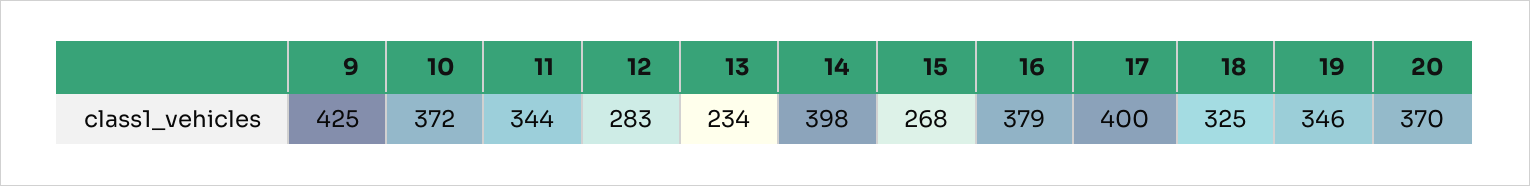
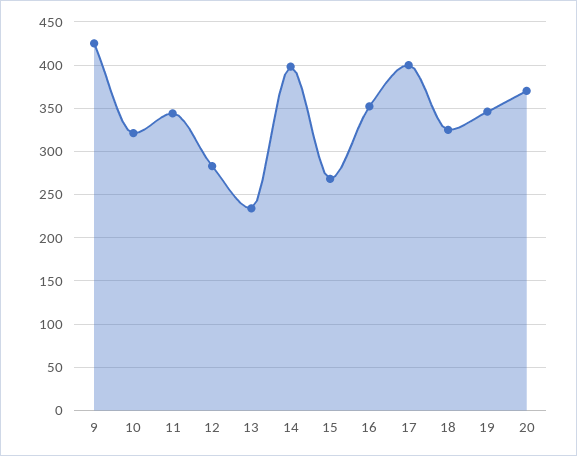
  {
    "9": 425,
-   "10": 372,
+   "10": 320,
    "11": 344,
    "12": 283,
    "13": 234,
    "14": 398,
    "15": 268,
-   "16": 379,
+   "16": 350,
    "17": 400,
    "18": 325,
    "19": 346,
    "20": 370
  }

